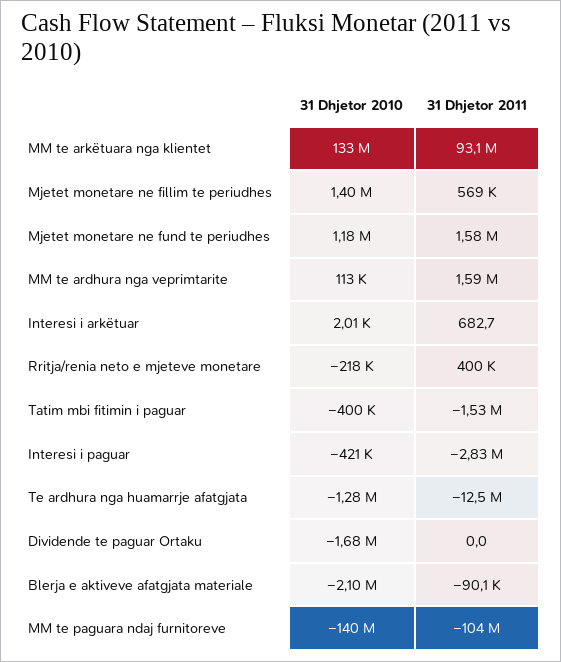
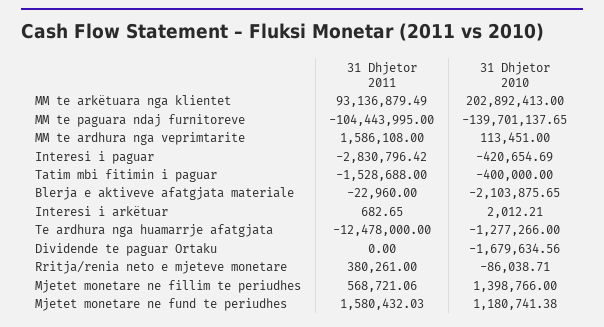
  {
    "31 Dhjetor 2010": {
-     "MM te arkëtuara nga klientet": 133000000,
+     "MM te arkëtuara nga klientet": 202892413,
      "Mjetet monetare ne fillim te periudhes": 1398766,
      "Mjetet monetare ne fund te periudhes": 1180741.38,
      "MM te ardhura nga veprimtarite": 113451,
      "Interesi i arkëtuar": 2012.21,
-     "Rritja/renia neto e mjeteve monetare": -218000,
+     "Rritja/renia neto e mjeteve monetare": -86038.71,
      "Tatim mbi fitimin i paguar": -400000,
      "Interesi i paguar": -420654.69,
      "Te ardhura nga huamarrje afatgjata": -1277266,
      "Dividende te paguar Ortaku": -1679634.56,
      "Blerja e aktiveve afatgjata materiale": -2103875.65,
      "MM te paguara ndaj furnitoreve": -139701137.65
    },
    "31 Dhjetor 2011": {
      "MM te arkëtuara nga klientet": 93136879.49,
      "Mjetet monetare ne fillim te periudhes": 568721.06,
      "Mjetet monetare ne fund te periudhes": 1580432.03,
      "MM te ardhura nga veprimtarite": 1586108,
      "Interesi i arkëtuar": 682.65,
-     "Rritja/renia neto e mjeteve monetare": 400000,
+     "Rritja/renia neto e mjeteve monetare": 380261,
      "Tatim mbi fitimin i paguar": -1528688,
      "Interesi i paguar": -2830796.42,
      "Te ardhura nga huamarrje afatgjata": -12478000,
      "Dividende te paguar Ortaku": 0,
-     "Blerja e aktiveve afatgjata materiale": -90100,
+     "Blerja e aktiveve afatgjata materiale": -22960,
      "MM te paguara ndaj furnitoreve": -104443995
    }
  }

